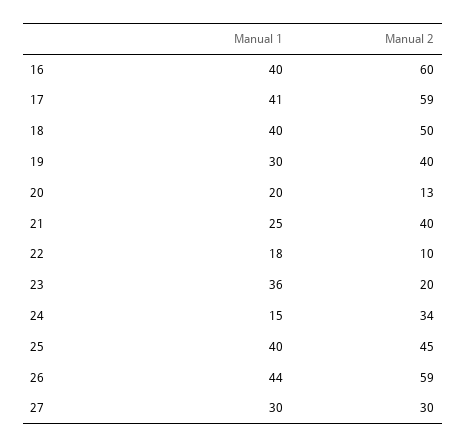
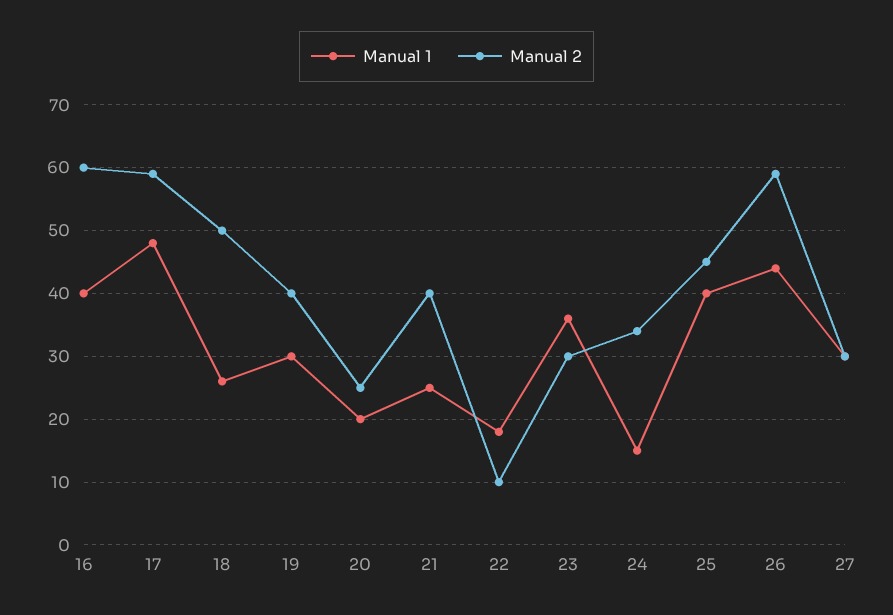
  {
    "Manual 1": {
      "16": 40,
-     "17": 41,
+     "17": 48,
-     "18": 40,
+     "18": 26,
      "19": 30,
      "20": 20,
      "21": 25,
      "22": 18,
      "23": 36,
      "24": 15,
      "25": 40,
      "26": 44,
      "27": 30
    },
    "Manual 2": {
      "16": 60,
      "17": 59,
      "18": 50,
      "19": 40,
-     "20": 13,
+     "20": 25,
      "21": 40,
      "22": 10,
-     "23": 20,
+     "23": 30,
      "24": 34,
      "25": 45,
      "26": 59,
      "27": 30
    }
  }

